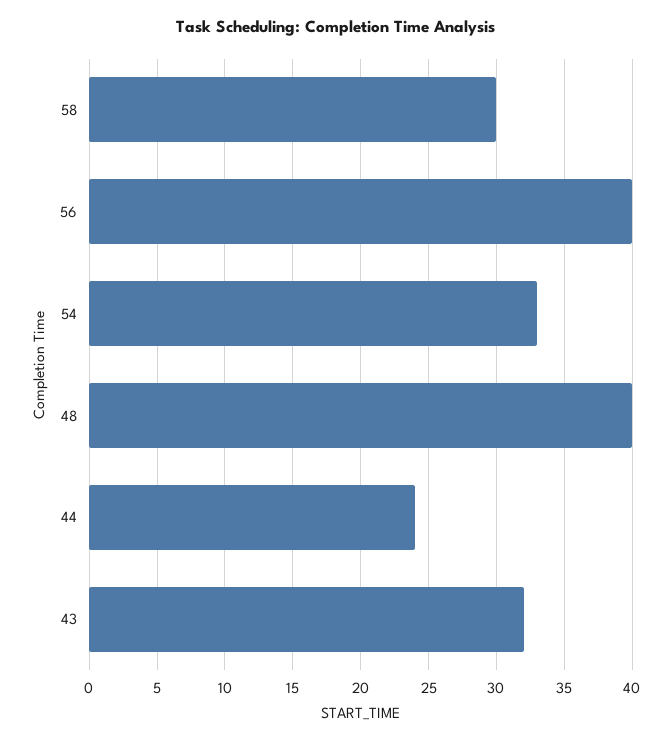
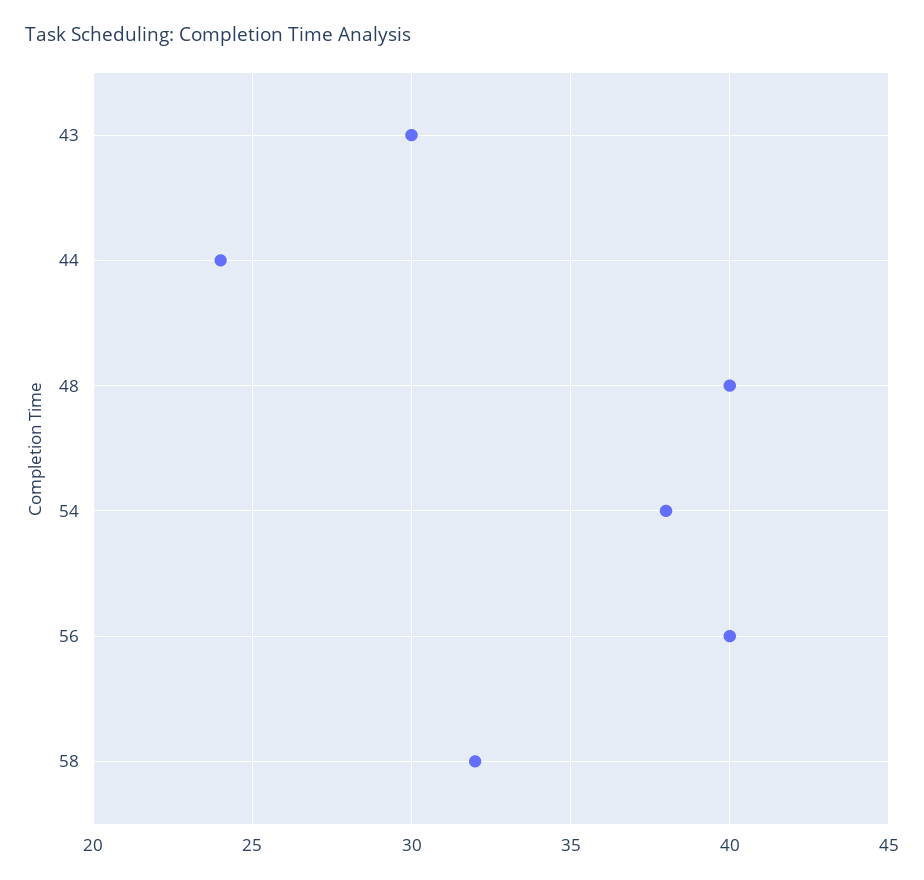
  {
-   "58": 30,
+   "58": 32,
    "56": 40,
-   "54": 33,
+   "54": 38,
    "48": 40,
    "44": 24,
-   "43": 32
+   "43": 30
  }

